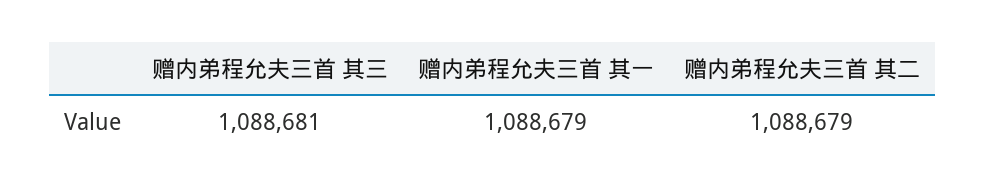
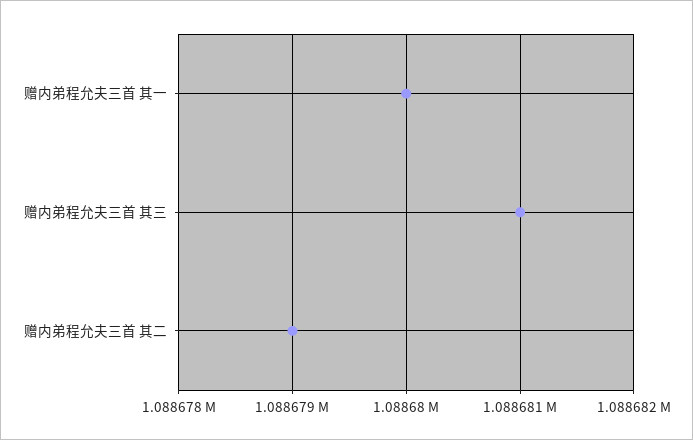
  {
    "赠内弟程允夫三首 其三": 1088681,
-   "赠内弟程允夫三首 其一": 1088679,
+   "赠内弟程允夫三首 其一": 1088680,
    "赠内弟程允夫三首 其二": 1088679
  }

